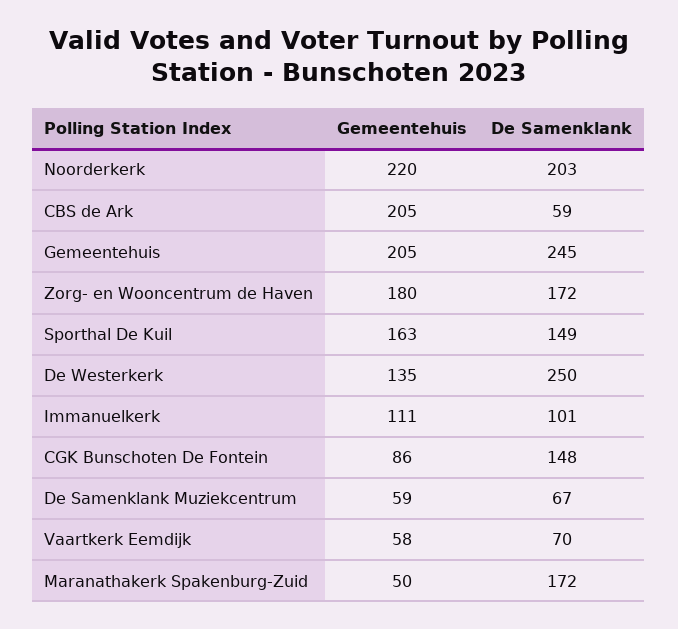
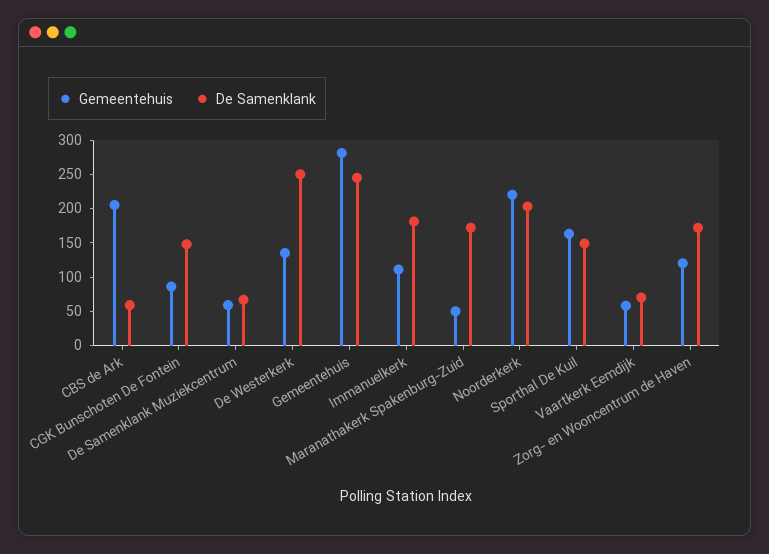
  {
    "Gemeentehuis": {
      "Noorderkerk": 220,
      "CBS de Ark": 205,
-     "Gemeentehuis": 205,
+     "Gemeentehuis": 275,
-     "Zorg- en Wooncentrum de Haven": 180,
+     "Zorg- en Wooncentrum de Haven": 125,
      "Sporthal De Kuil": 163,
      "De Westerkerk": 135,
      "Immanuelkerk": 111,
      "CGK Bunschoten De Fontein": 86,
      "De Samenklank Muziekcentrum": 59,
      "Vaartkerk Eemdijk": 58,
      "Maranathakerk Spakenburg-Zuid": 50
    },
    "De Samenklank": {
      "Noorderkerk": 203,
      "CBS de Ark": 59,
      "Gemeentehuis": 245,
      "Zorg- en Wooncentrum de Haven": 172,
      "Sporthal De Kuil": 149,
      "De Westerkerk": 250,
-     "Immanuelkerk": 101,
+     "Immanuelkerk": 175,
      "CGK Bunschoten De Fontein": 148,
      "De Samenklank Muziekcentrum": 67,
      "Vaartkerk Eemdijk": 70,
      "Maranathakerk Spakenburg-Zuid": 172
    }
  }

